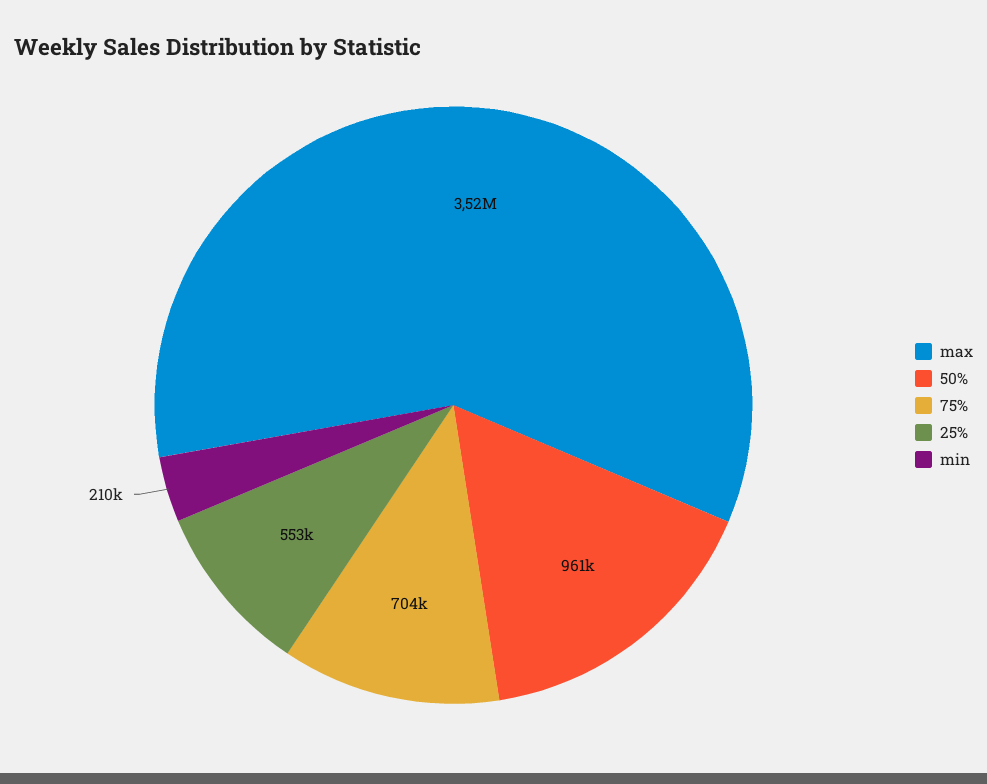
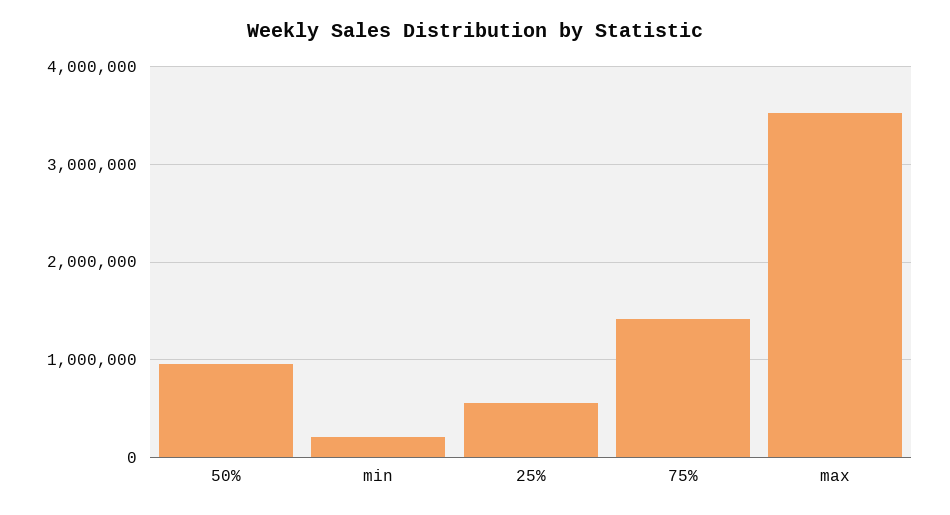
  {
    "max": 3520000,
    "50%": 961000,
-   "75%": 704000,
+   "75%": 1400000,
    "25%": 553000,
    "min": 210000
  }

